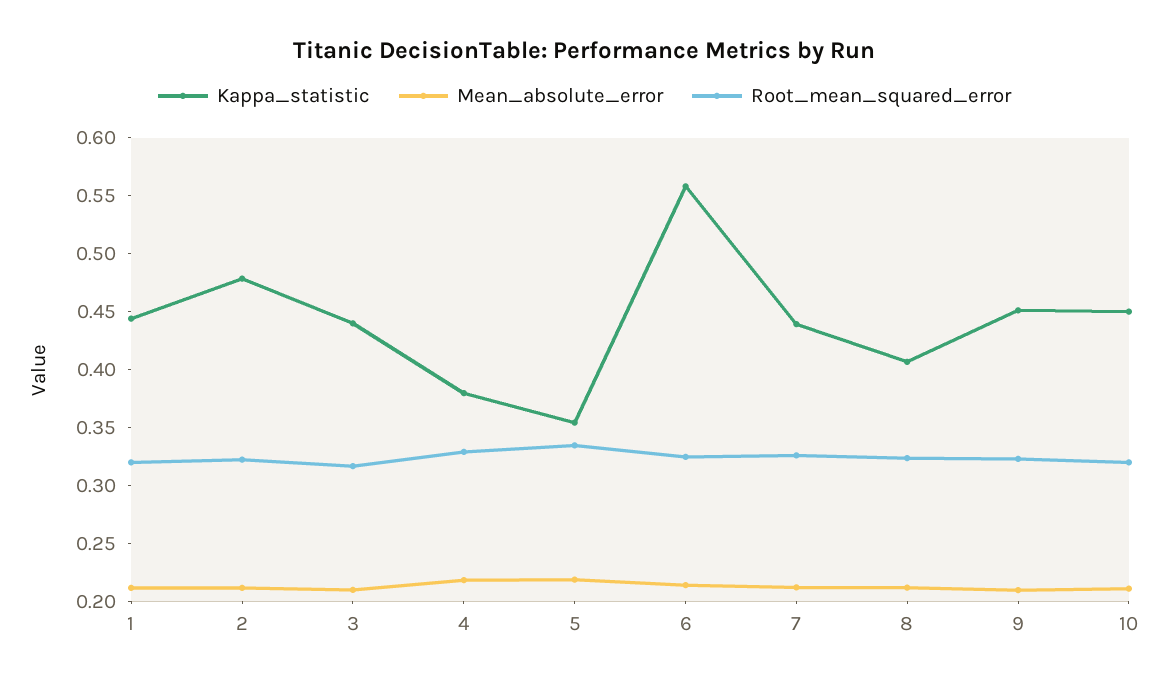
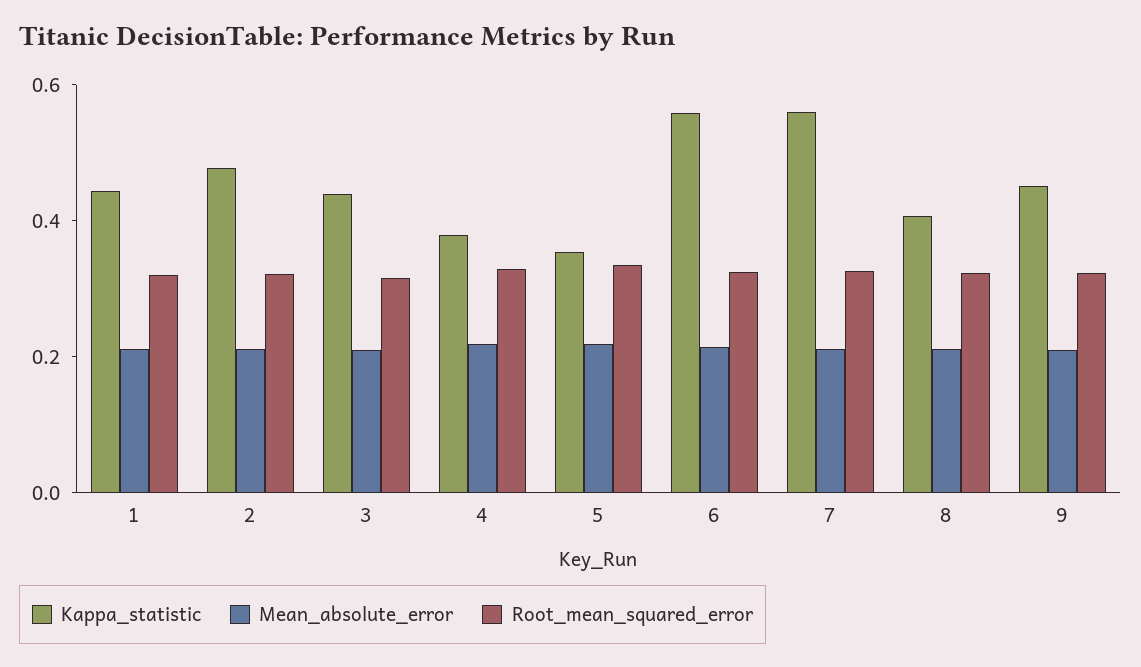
  {
    "Kappa_statistic": {
      "1": 0.44,
      "2": 0.48,
      "3": 0.44,
      "4": 0.38,
      "5": 0.35,
      "6": 0.56,
-     "7": 0.44,
+     "7": 0.55,
      "8": 0.41,
-     "9": 0.45,
+     "9": 0.45
-     "10": 0.45
    },
    "Mean_absolute_error": {
      "1": 0.21,
      "2": 0.21,
      "3": 0.21,
      "4": 0.22,
      "5": 0.22,
      "6": 0.21,
      "7": 0.21,
      "8": 0.21,
-     "9": 0.21,
+     "9": 0.21
-     "10": 0.21
    },
    "Root_mean_squared_error": {
      "1": 0.32,
      "2": 0.32,
      "3": 0.32,
      "4": 0.33,
      "5": 0.33,
      "6": 0.32,
      "7": 0.33,
      "8": 0.32,
-     "9": 0.32,
+     "9": 0.32
-     "10": 0.32
    }
  }

